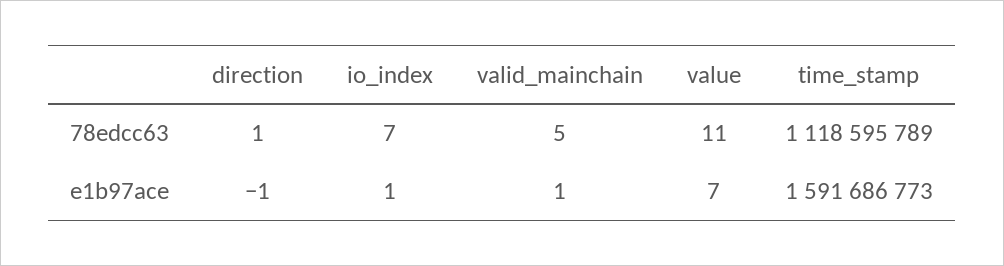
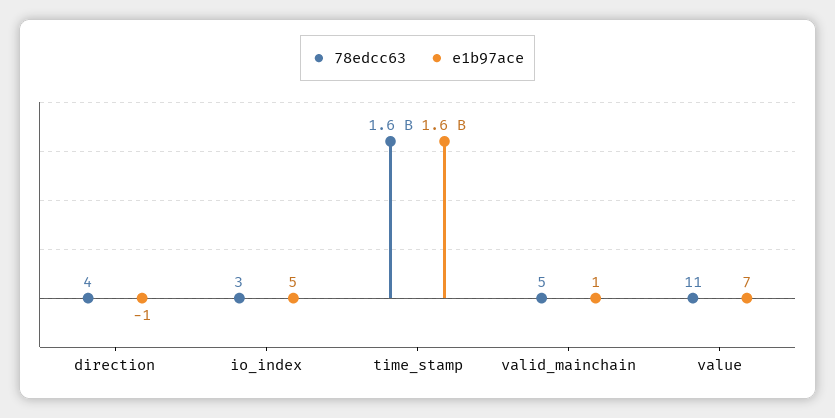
  {
    "78edcc63": {
-     "direction": 1,
+     "direction": 4,
-     "io_index": 7,
+     "io_index": 3,
      "valid_mainchain": 5,
      "value": 11,
-     "time_stamp": 1118595789
+     "time_stamp": 1600000000
    },
    "e1b97ace": {
      "direction": -1,
-     "io_index": 1,
+     "io_index": 5,
      "valid_mainchain": 1,
      "value": 7,
      "time_stamp": 1591686773
    }
  }

